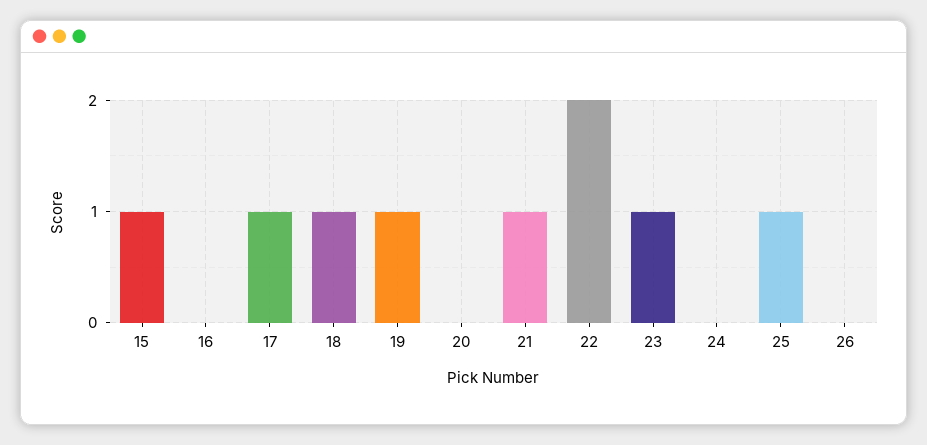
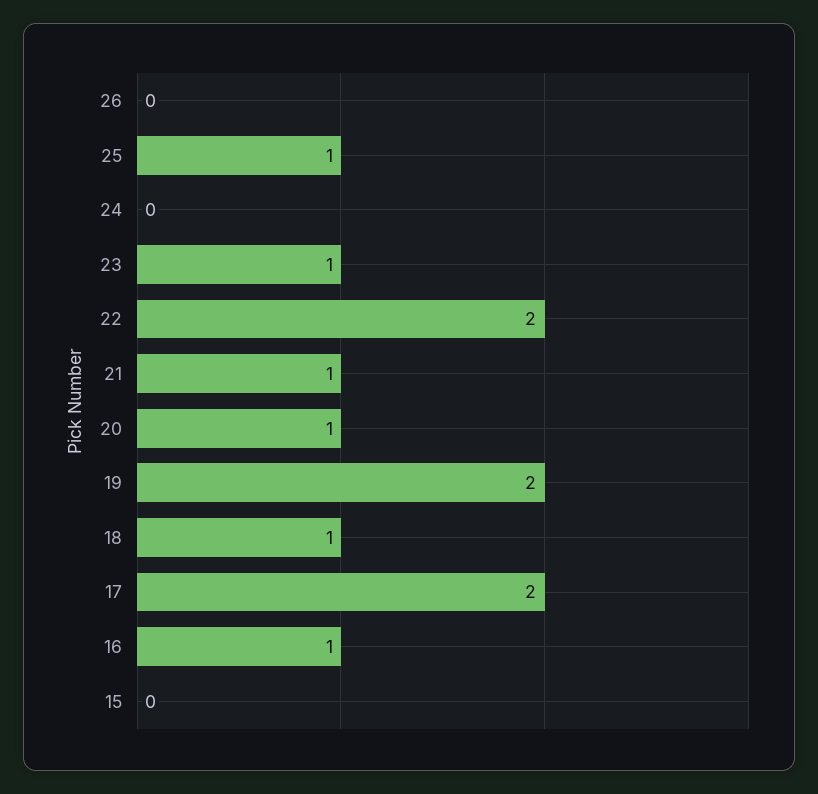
  {
-   "15": 1,
+   "15": 0,
-   "16": 0,
+   "16": 1,
-   "17": 1,
+   "17": 2,
    "18": 1,
-   "19": 1,
+   "19": 2,
-   "20": 0,
+   "20": 1,
    "21": 1,
    "22": 2,
    "23": 1,
    "24": 0,
    "25": 1,
    "26": 0
  }

